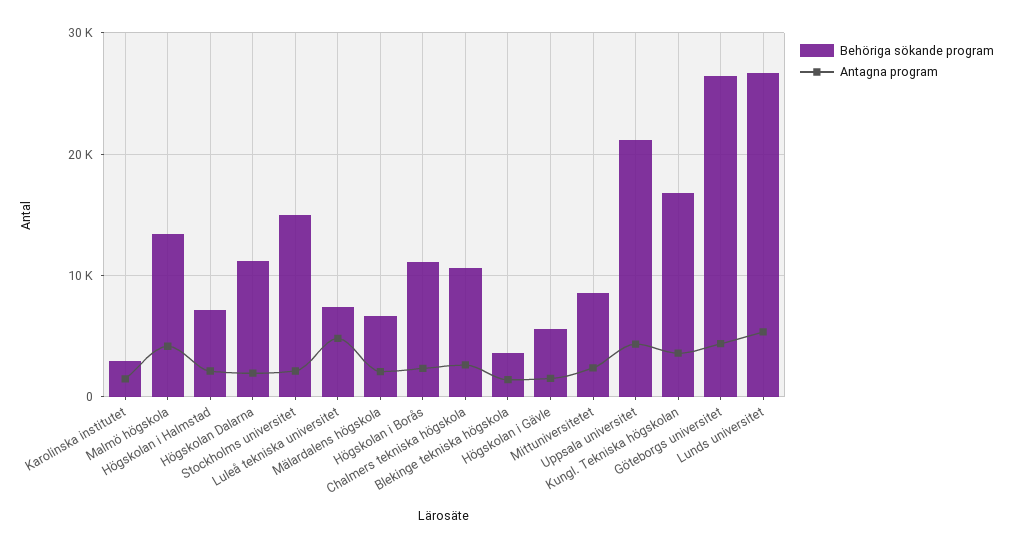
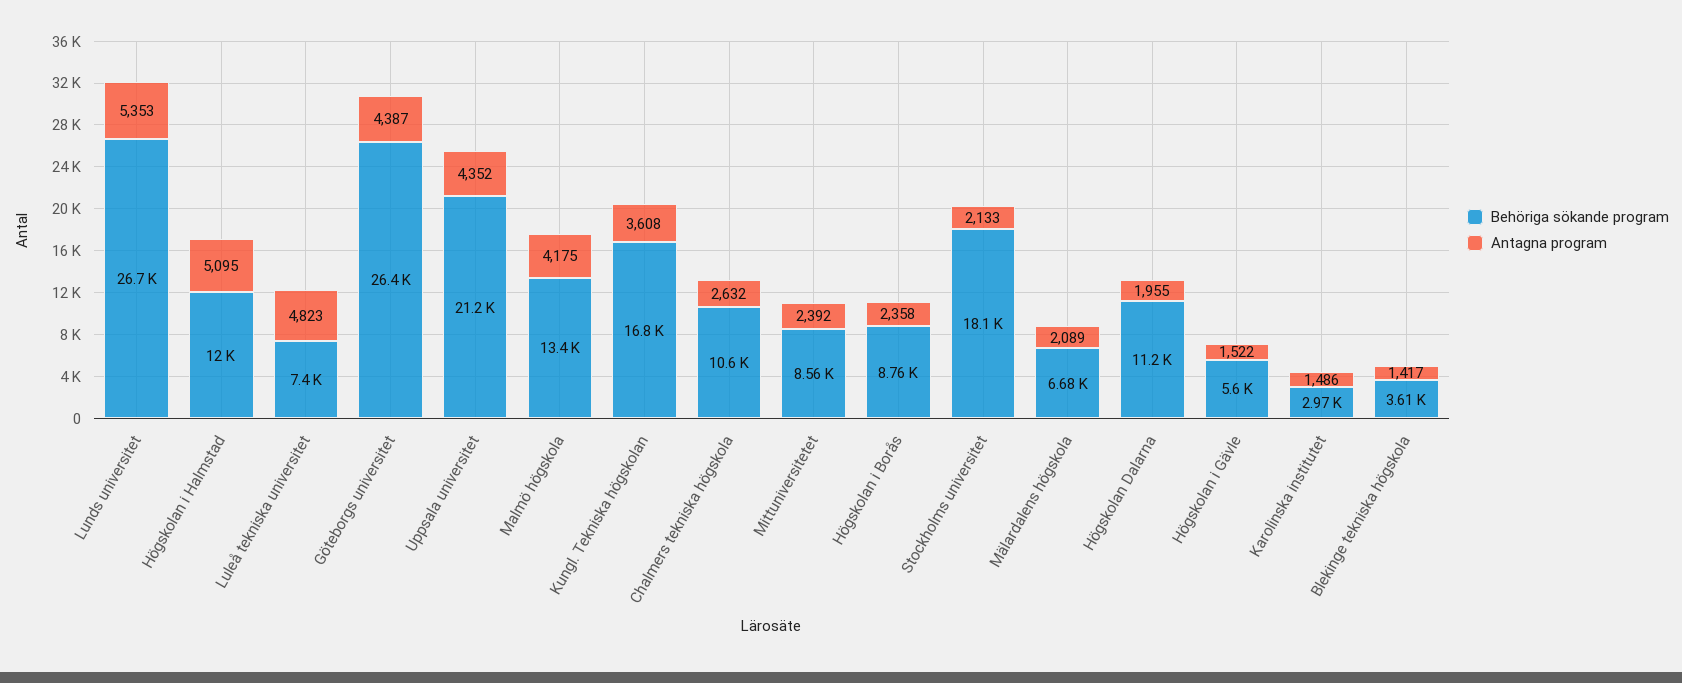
  {
    "Behöriga sökande program": {
      "Karolinska institutet": 2970,
      "Malmö högskola": 13400,
-     "Högskolan i Halmstad": 7000,
+     "Högskolan i Halmstad": 12000,
      "Högskolan Dalarna": 11200,
-     "Stockholms universitet": 15000,
+     "Stockholms universitet": 18100,
      "Luleå tekniska universitet": 7400,
      "Mälardalens högskola": 6680,
-     "Högskolan i Borås": 11000,
+     "Högskolan i Borås": 8760,
      "Chalmers tekniska högskola": 10600,
      "Blekinge tekniska högskola": 3610,
      "Högskolan i Gävle": 5600,
      "Mittuniversitetet": 8560,
      "Uppsala universitet": 21200,
      "Kungl. Tekniska högskolan": 16800,
      "Göteborgs universitet": 26400,
      "Lunds universitet": 26700
    },
    "Antagna program": {
      "Karolinska institutet": 1486,
      "Malmö högskola": 4175,
-     "Högskolan i Halmstad": 2000,
+     "Högskolan i Halmstad": 5095,
      "Högskolan Dalarna": 1955,
      "Stockholms universitet": 2133,
      "Luleå tekniska universitet": 4823,
      "Mälardalens högskola": 2089,
      "Högskolan i Borås": 2358,
      "Chalmers tekniska högskola": 2632,
      "Blekinge tekniska högskola": 1417,
      "Högskolan i Gävle": 1522,
      "Mittuniversitetet": 2392,
      "Uppsala universitet": 4352,
      "Kungl. Tekniska högskolan": 3608,
      "Göteborgs universitet": 4387,
      "Lunds universitet": 5353
    }
  }

